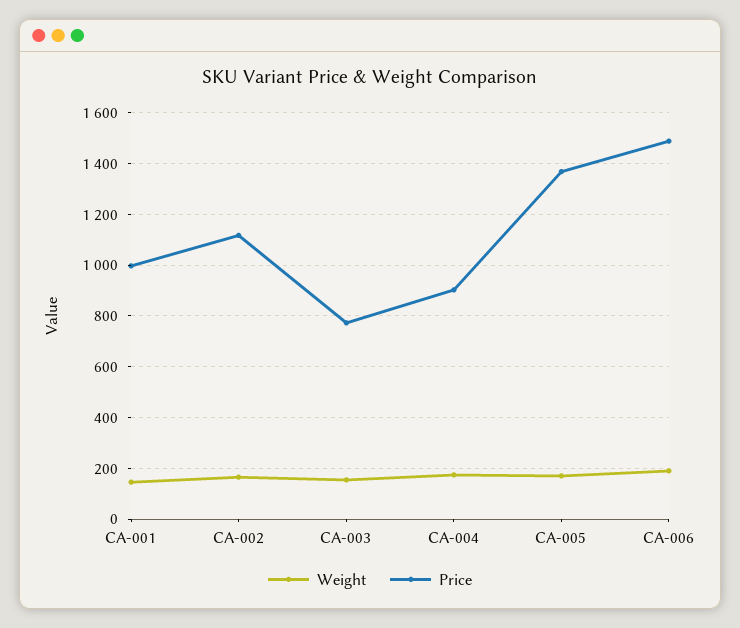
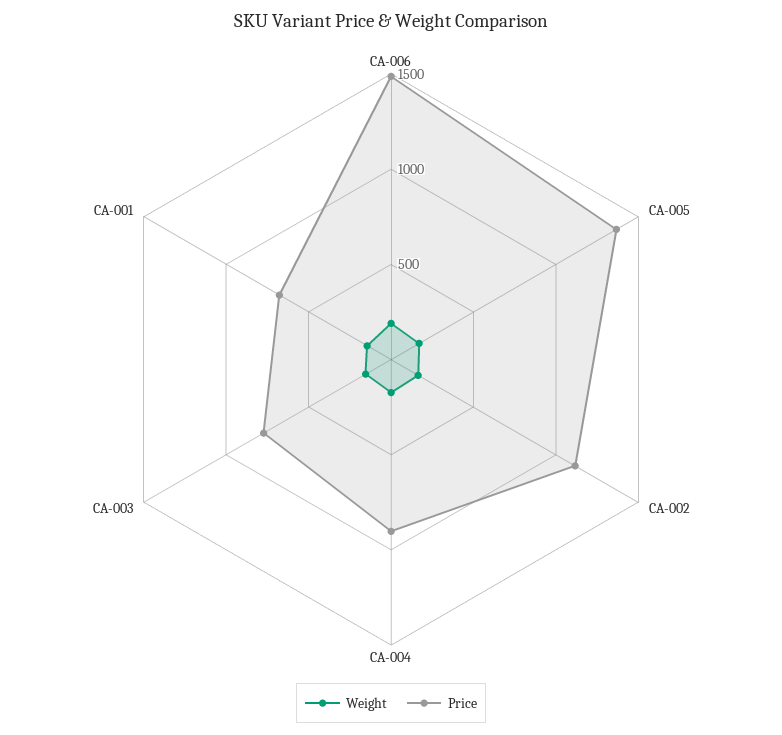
  {
    "Weight": {
      "CA-001": 150,
      "CA-002": 175,
      "CA-003": 150,
      "CA-004": 175,
      "CA-005": 175,
      "CA-006": 200
    },
    "Price": {
-     "CA-001": 1000,
+     "CA-001": 700,
      "CA-002": 1125,
      "CA-003": 775,
      "CA-004": 900,
      "CA-005": 1375,
      "CA-006": 1475
    }
  }

